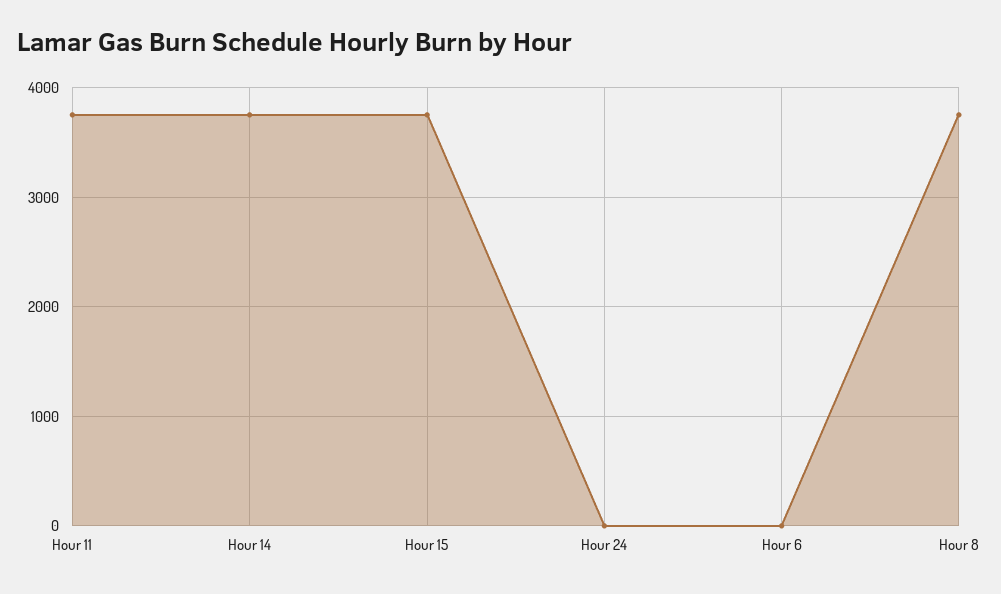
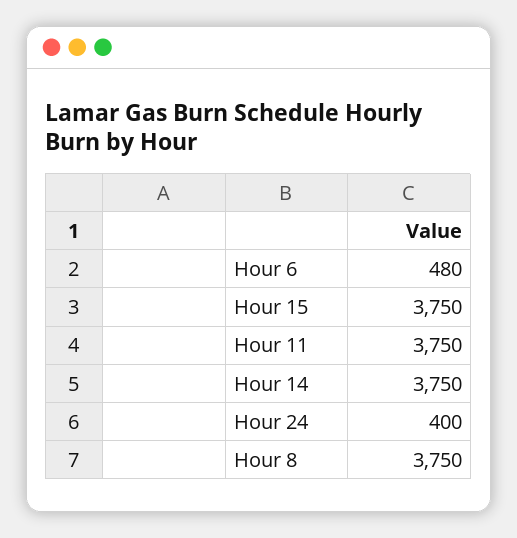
  {
    "Hour 11": 3750,
    "Hour 14": 3750,
    "Hour 15": 3750,
-   "Hour 24": 0,
+   "Hour 24": 400,
-   "Hour 6": 0,
+   "Hour 6": 480,
    "Hour 8": 3750
  }

